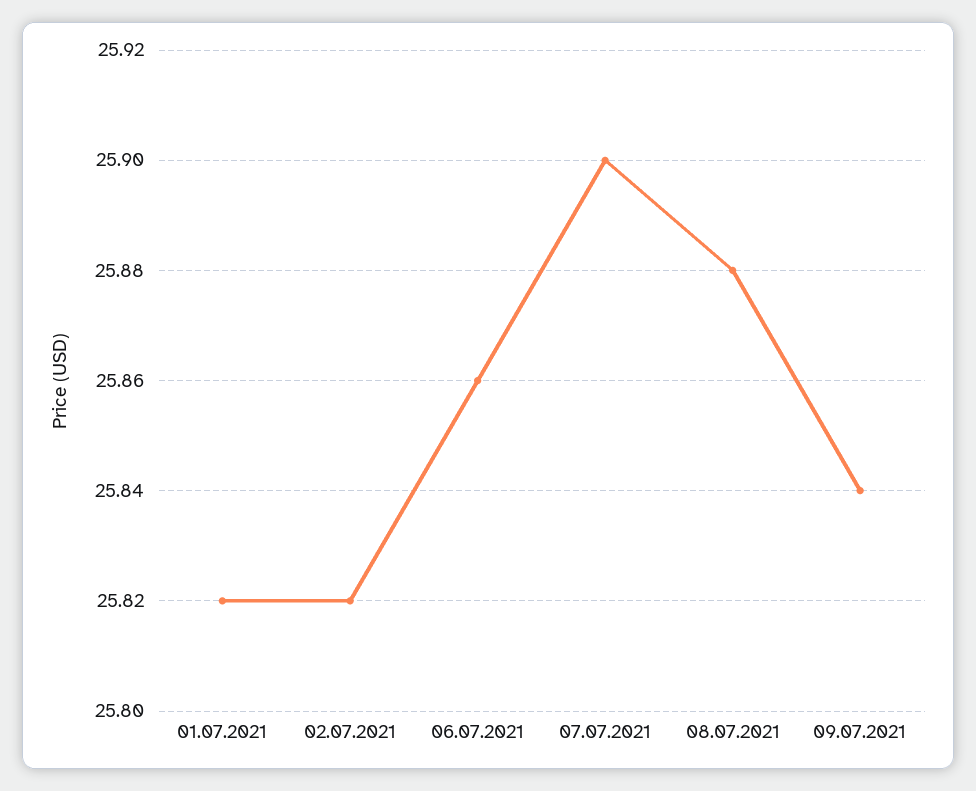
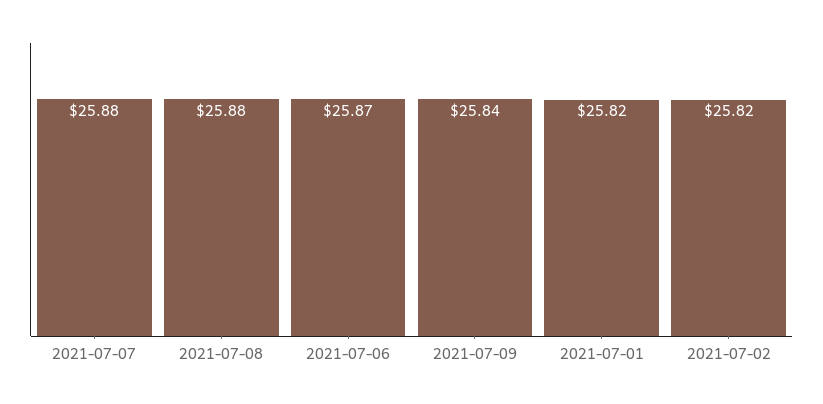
  {
    "01.07.2021": 25.82,
    "02.07.2021": 25.82,
-   "06.07.2021": 25.86,
+   "06.07.2021": 25.87,
-   "07.07.2021": 25.9,
+   "07.07.2021": 25.88,
    "08.07.2021": 25.88,
    "09.07.2021": 25.84
  }

